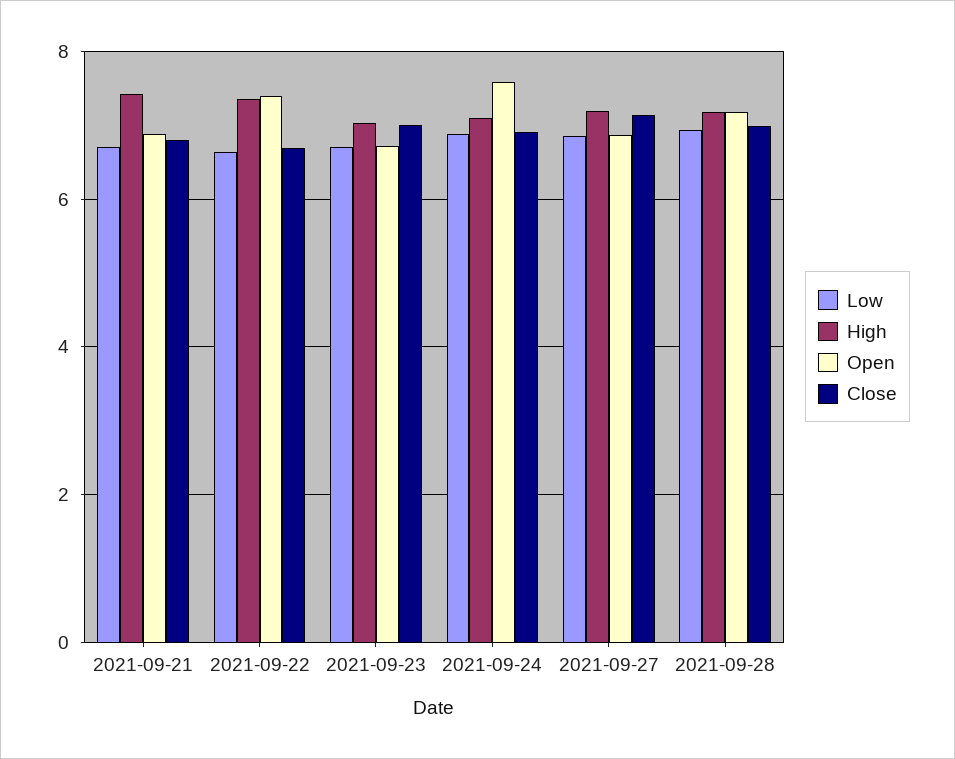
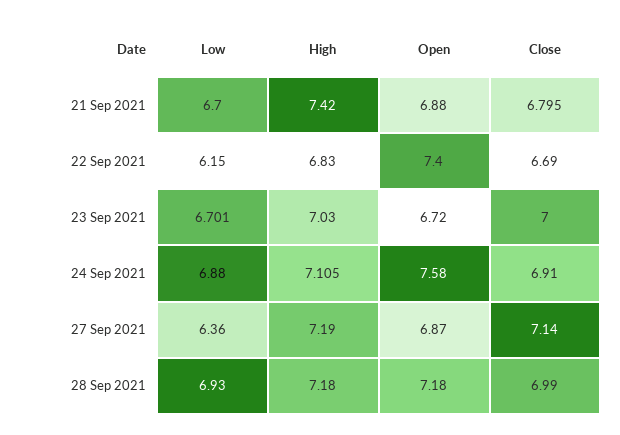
  {
    "Low": {
      "2021-09-21": 6.7,
-     "2021-09-22": 6.6,
+     "2021-09-22": 6.15,
      "2021-09-23": 6.701,
      "2021-09-24": 6.88,
-     "2021-09-27": 6.8,
+     "2021-09-27": 6.36,
      "2021-09-28": 6.93
    },
    "High": {
      "2021-09-21": 7.42,
-     "2021-09-22": 7.4,
+     "2021-09-22": 6.83,
      "2021-09-23": 7.03,
      "2021-09-24": 7.105,
      "2021-09-27": 7.19,
      "2021-09-28": 7.18
    },
    "Open": {
      "2021-09-21": 6.88,
      "2021-09-22": 7.4,
      "2021-09-23": 6.72,
      "2021-09-24": 7.58,
      "2021-09-27": 6.87,
      "2021-09-28": 7.18
    },
    "Close": {
      "2021-09-21": 6.795,
      "2021-09-22": 6.69,
      "2021-09-23": 7,
      "2021-09-24": 6.91,
      "2021-09-27": 7.14,
      "2021-09-28": 6.99
    }
  }

